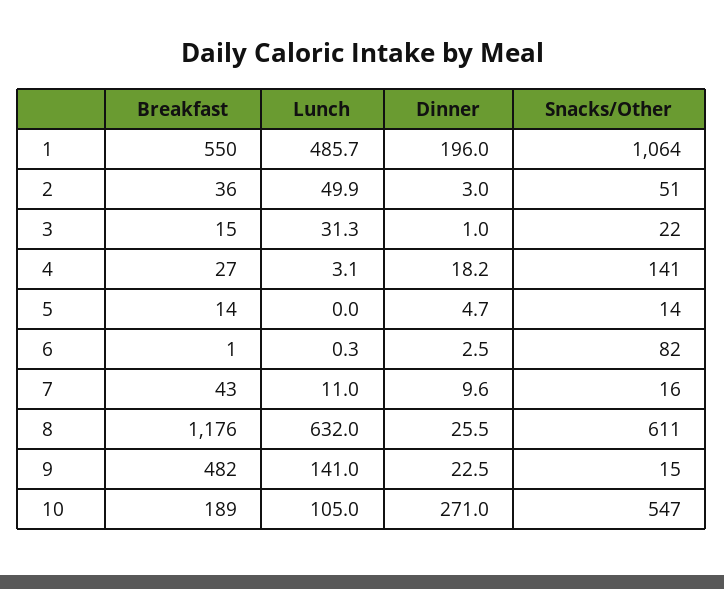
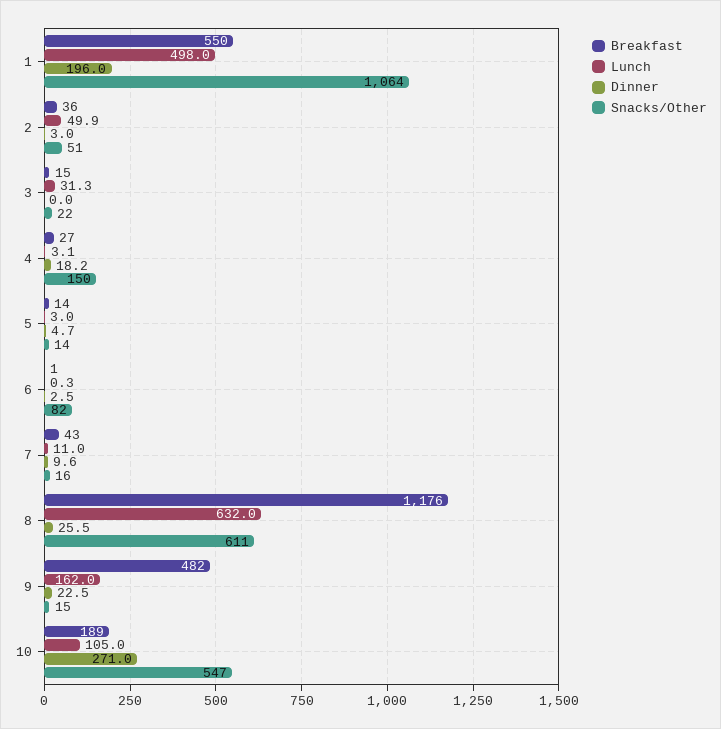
  {
    "Breakfast": {
      "1": 550,
      "2": 36,
      "3": 15,
      "4": 27,
      "5": 14,
      "6": 1,
      "7": 43,
      "8": 1176,
      "9": 482,
      "10": 189
    },
    "Lunch": {
-     "1": 485.7,
+     "1": 498,
      "2": 49.9,
      "3": 31.3,
      "4": 3.1,
-     "5": 0,
+     "5": 3,
      "6": 0.3,
      "7": 11,
      "8": 632,
-     "9": 141,
+     "9": 162,
      "10": 105
    },
    "Dinner": {
      "1": 196,
      "2": 3,
-     "3": 1,
+     "3": 0,
      "4": 18.2,
      "5": 4.7,
      "6": 2.5,
      "7": 9.6,
      "8": 25.5,
      "9": 22.5,
      "10": 271
    },
    "Snacks/Other": {
      "1": 1064,
      "2": 51,
      "3": 22,
-     "4": 141,
+     "4": 150,
      "5": 14,
      "6": 82,
      "7": 16,
      "8": 611,
      "9": 15,
      "10": 547
    }
  }

